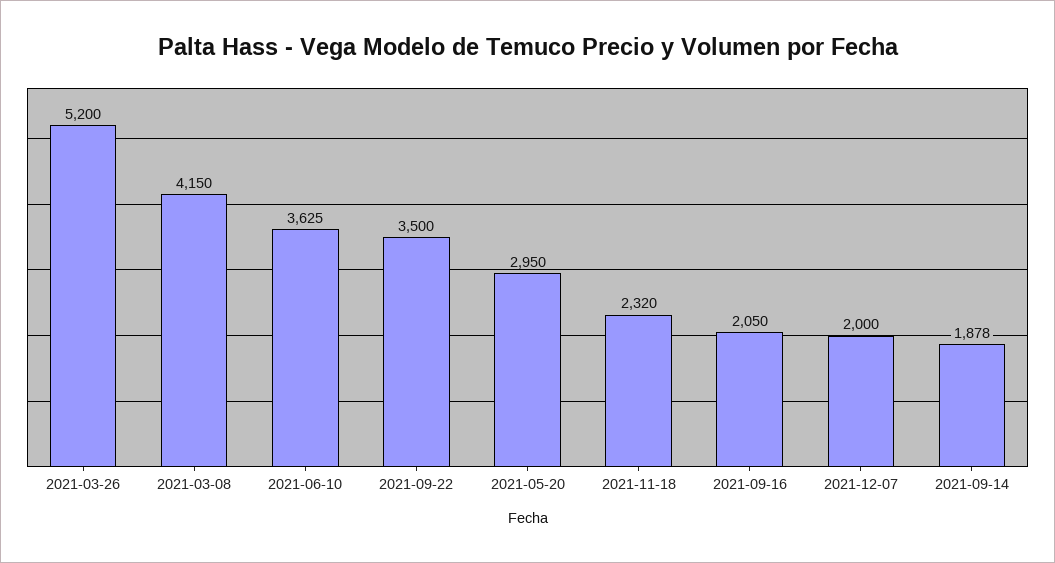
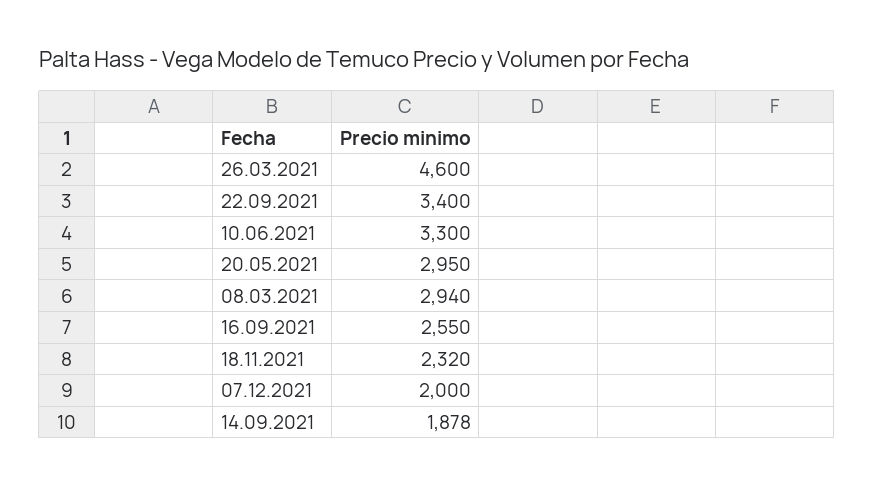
  {
-   "2021-03-26": 5200,
+   "2021-03-26": 4600,
-   "2021-03-08": 4150,
+   "2021-03-08": 2940,
-   "2021-06-10": 3625,
+   "2021-06-10": 3300,
-   "2021-09-22": 3500,
+   "2021-09-22": 3400,
    "2021-05-20": 2950,
    "2021-11-18": 2320,
-   "2021-09-16": 2050,
+   "2021-09-16": 2550,
    "2021-12-07": 2000,
    "2021-09-14": 1878
  }

